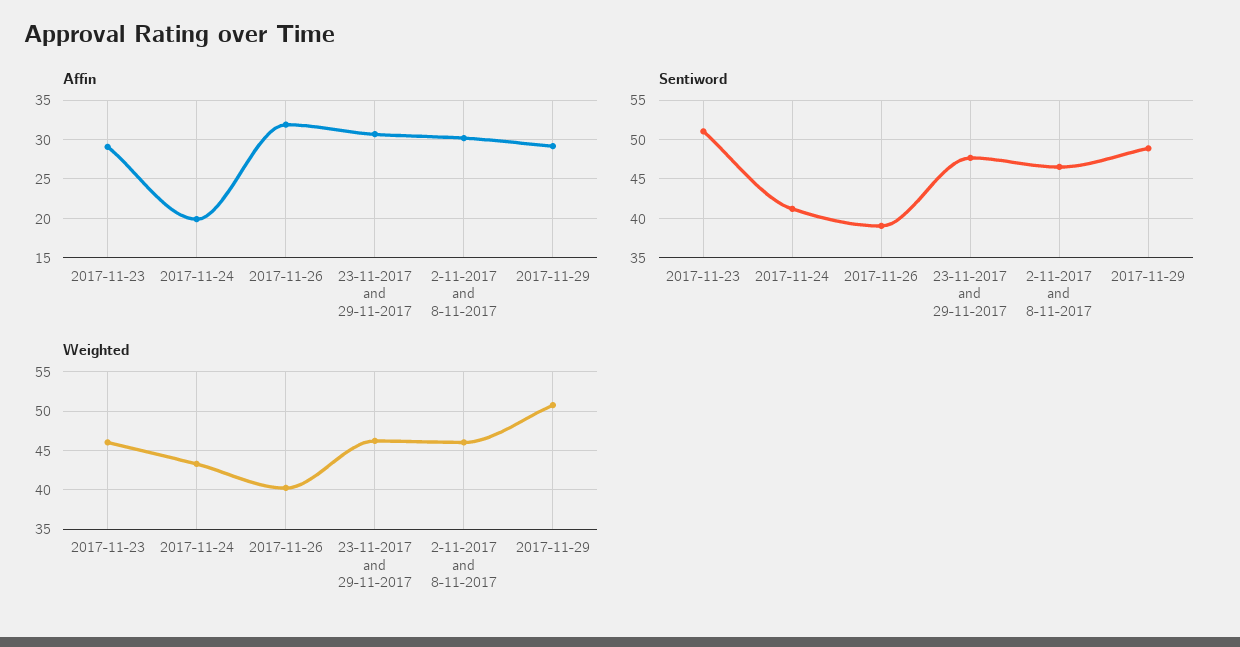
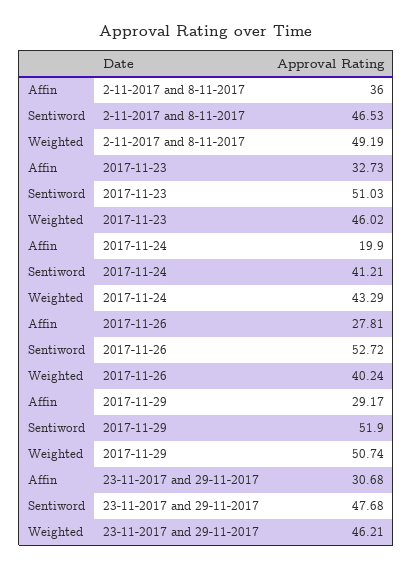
  {
    "Affin": {
-     "2017-11-23": 29,
+     "2017-11-23": 32.73,
      "2017-11-24": 19.9,
-     "2017-11-26": 32,
+     "2017-11-26": 27.81,
      "23-11-2017 and 29-11-2017": 30.68,
-     "2-11-2017 and 8-11-2017": 30,
+     "2-11-2017 and 8-11-2017": 36,
      "2017-11-29": 29.17
    },
    "Sentiword": {
      "2017-11-23": 51.03,
      "2017-11-24": 41.21,
-     "2017-11-26": 39,
+     "2017-11-26": 52.72,
      "23-11-2017 and 29-11-2017": 47.68,
      "2-11-2017 and 8-11-2017": 46.53,
-     "2017-11-29": 49
+     "2017-11-29": 51.9
    },
    "Weighted": {
      "2017-11-23": 46.02,
      "2017-11-24": 43.29,
      "2017-11-26": 40.24,
      "23-11-2017 and 29-11-2017": 46.21,
-     "2-11-2017 and 8-11-2017": 46,
+     "2-11-2017 and 8-11-2017": 49.19,
      "2017-11-29": 50.74
    }
  }

